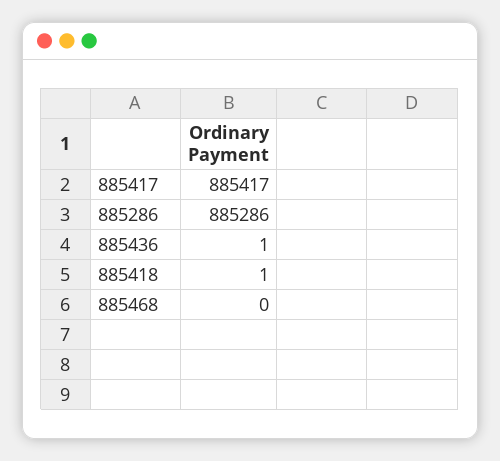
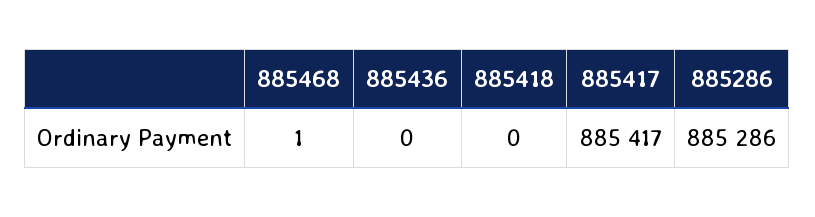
  {
    "885417": 885417,
    "885286": 885286,
-   "885436": 1,
+   "885436": 0,
-   "885418": 1,
+   "885418": 0,
-   "885468": 0
+   "885468": 1
  }

